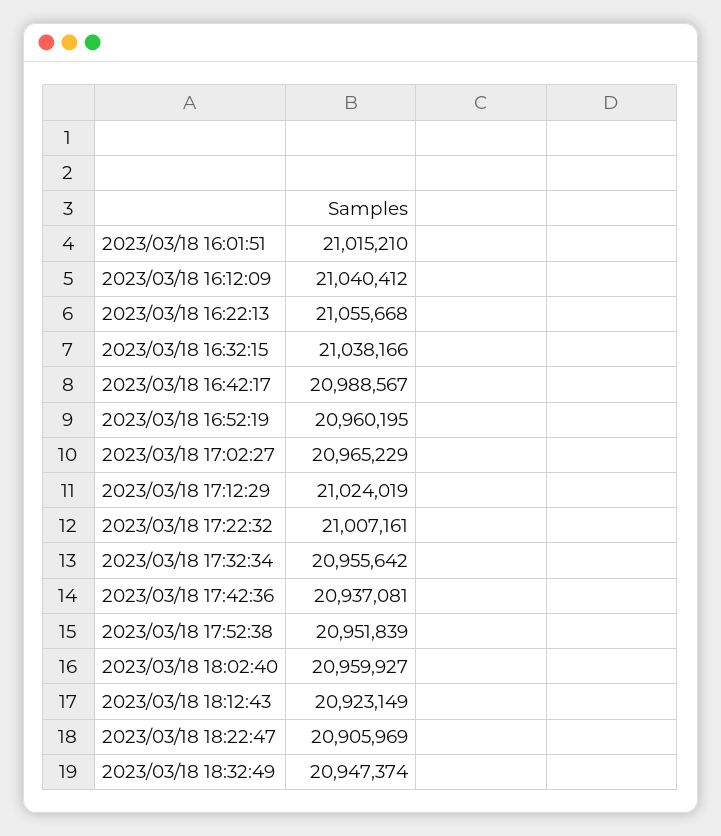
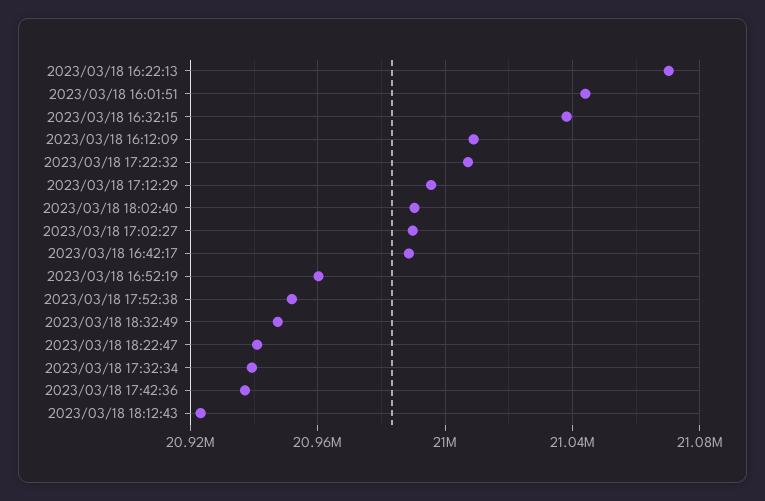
  {
-   "2023/03/18 16:01:51": 21015210,
+   "2023/03/18 16:01:51": 21045000,
-   "2023/03/18 16:12:09": 21040412,
+   "2023/03/18 16:12:09": 21010000,
-   "2023/03/18 16:22:13": 21055668,
+   "2023/03/18 16:22:13": 21070000,
    "2023/03/18 16:32:15": 21038166,
    "2023/03/18 16:42:17": 20988567,
    "2023/03/18 16:52:19": 20960195,
-   "2023/03/18 17:02:27": 20965229,
+   "2023/03/18 17:02:27": 20990000,
-   "2023/03/18 17:12:29": 21024019,
+   "2023/03/18 17:12:29": 20995000,
    "2023/03/18 17:22:32": 21007161,
-   "2023/03/18 17:32:34": 20955642,
+   "2023/03/18 17:32:34": 20940000,
    "2023/03/18 17:42:36": 20937081,
    "2023/03/18 17:52:38": 20951839,
-   "2023/03/18 18:02:40": 20959927,
+   "2023/03/18 18:02:40": 20990000,
    "2023/03/18 18:12:43": 20923149,
-   "2023/03/18 18:22:47": 20905969,
+   "2023/03/18 18:22:47": 20940000,
    "2023/03/18 18:32:49": 20947374
  }

